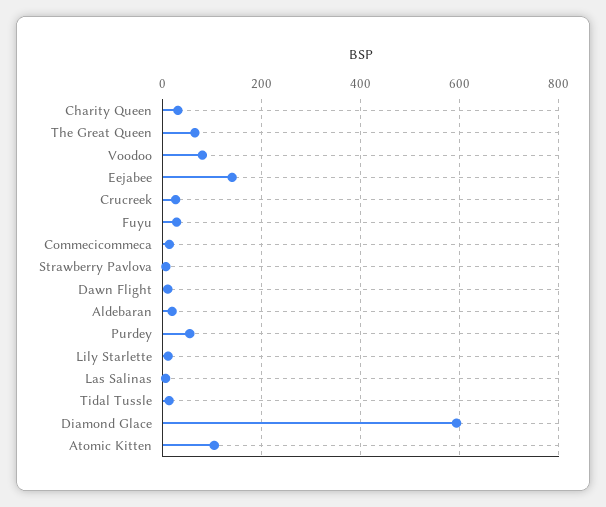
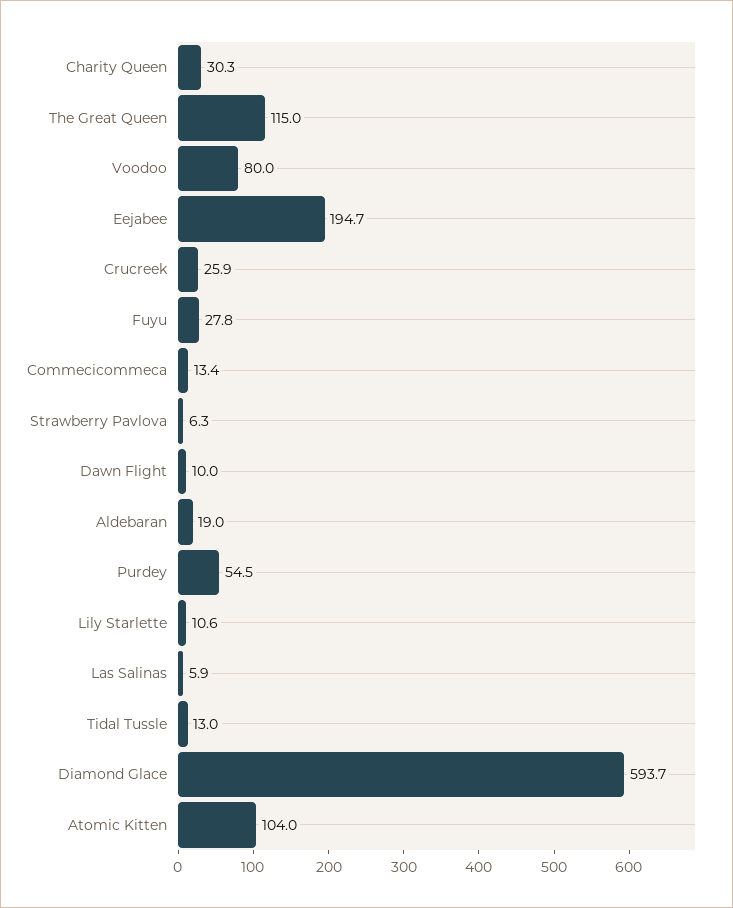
  {
    "Charity Queen": 30.3,
-   "The Great Queen": 60,
+   "The Great Queen": 115,
    "Voodoo": 80,
-   "Eejabee": 140,
+   "Eejabee": 194.7,
    "Crucreek": 25.9,
    "Fuyu": 27.8,
    "Commecicommeca": 13.4,
    "Strawberry Pavlova": 6.3,
    "Dawn Flight": 10,
    "Aldebaran": 19,
    "Purdey": 54.5,
    "Lily Starlette": 10.6,
    "Las Salinas": 5.9,
    "Tidal Tussle": 13,
    "Diamond Glace": 593.7,
    "Atomic Kitten": 104
  }

